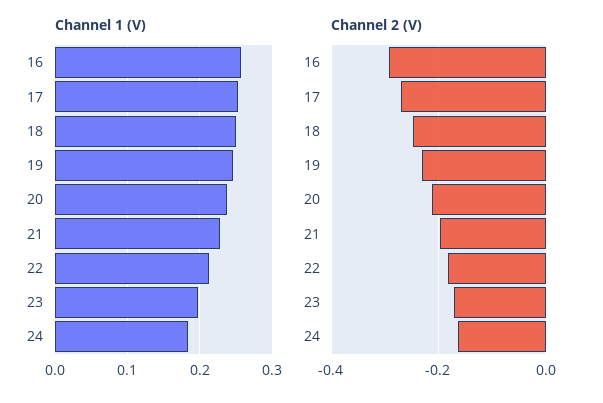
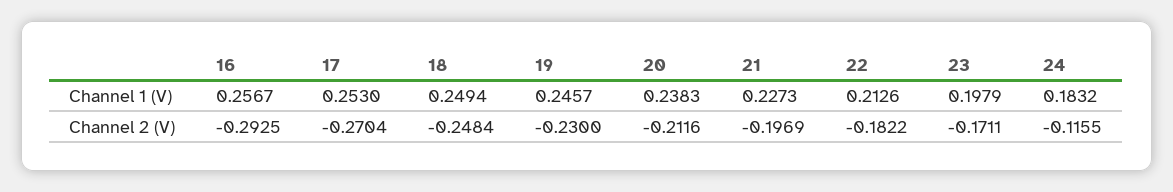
  {
    "Channel 1 (V)": {
      "16": 0.2567,
      "17": 0.253,
      "18": 0.2494,
      "19": 0.2457,
      "20": 0.2383,
      "21": 0.2273,
      "22": 0.2126,
      "23": 0.1979,
      "24": 0.1832
    },
    "Channel 2 (V)": {
      "16": -0.2925,
      "17": -0.2704,
      "18": -0.2484,
      "19": -0.23,
      "20": -0.2116,
      "21": -0.1969,
      "22": -0.1822,
      "23": -0.1711,
-     "24": -0.16
+     "24": -0.1155
    }
  }

